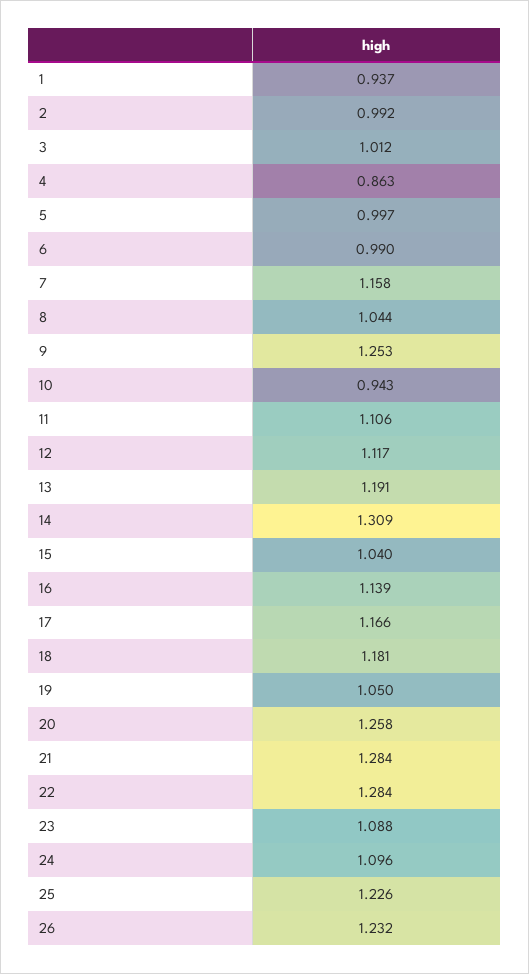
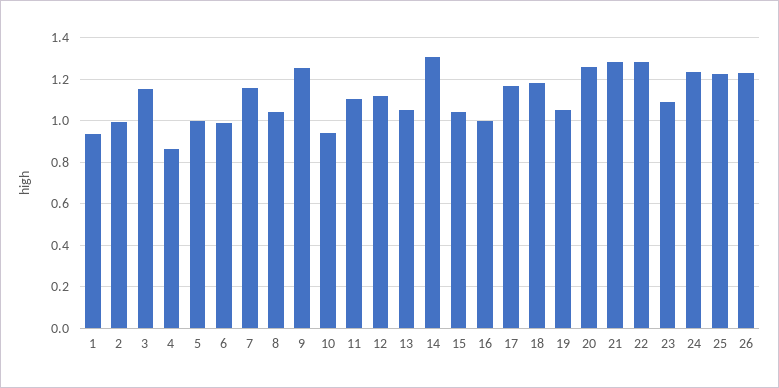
  {
    "1": 0.937,
    "2": 0.992,
-   "3": 1.012,
+   "3": 1.15,
    "4": 0.863,
    "5": 0.997,
    "6": 0.99,
    "7": 1.158,
    "8": 1.044,
    "9": 1.253,
    "10": 0.943,
    "11": 1.106,
    "12": 1.117,
-   "13": 1.191,
+   "13": 1.05,
    "14": 1.309,
    "15": 1.04,
-   "16": 1.139,
+   "16": 1,
    "17": 1.166,
    "18": 1.181,
    "19": 1.05,
    "20": 1.258,
    "21": 1.284,
    "22": 1.284,
    "23": 1.088,
-   "24": 1.096,
+   "24": 1.25,
    "25": 1.226,
    "26": 1.232
  }

